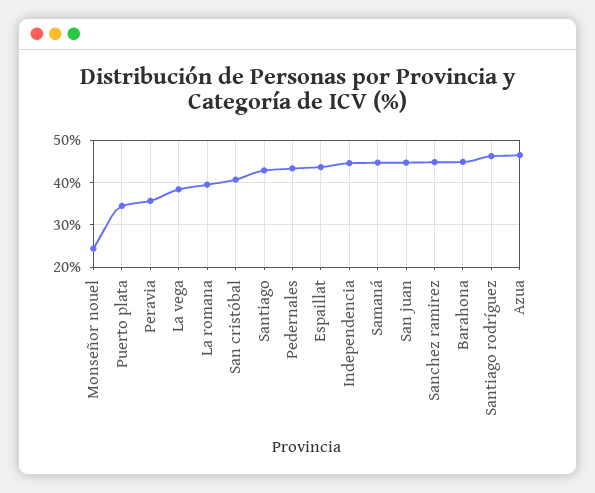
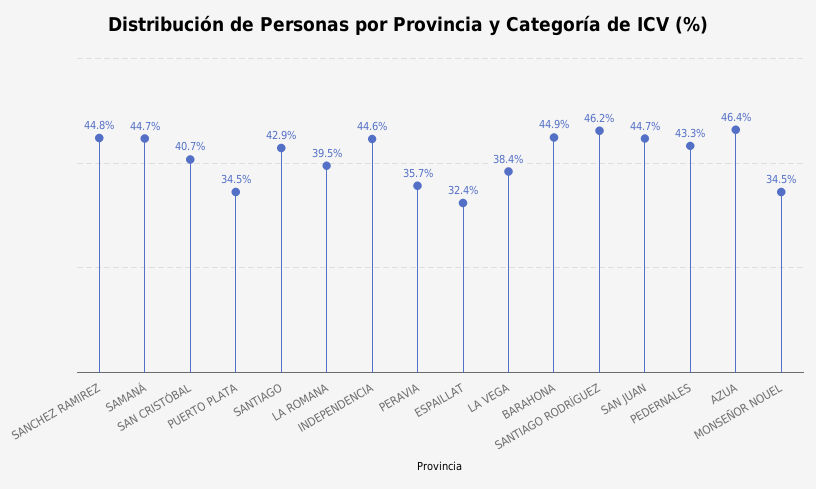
  {
-   "Monseñor nouel": 24,
+   "Monseñor nouel": 34.5,
    "Puerto plata": 34.5,
    "Peravia": 35.7,
    "La vega": 38.4,
    "La romana": 39.5,
    "San cristóbal": 40.7,
    "Santiago": 42.9,
    "Pedernales": 43.3,
-   "Espaillat": 44,
+   "Espaillat": 32.4,
    "Independencia": 44.6,
    "Samaná": 44.7,
    "San juan": 44.7,
    "Sanchez ramirez": 44.8,
    "Barahona": 44.9,
    "Santiago rodríguez": 46.2,
    "Azua": 46.4
  }

